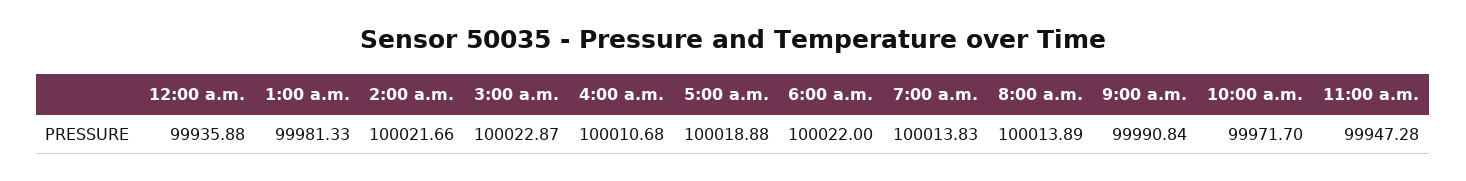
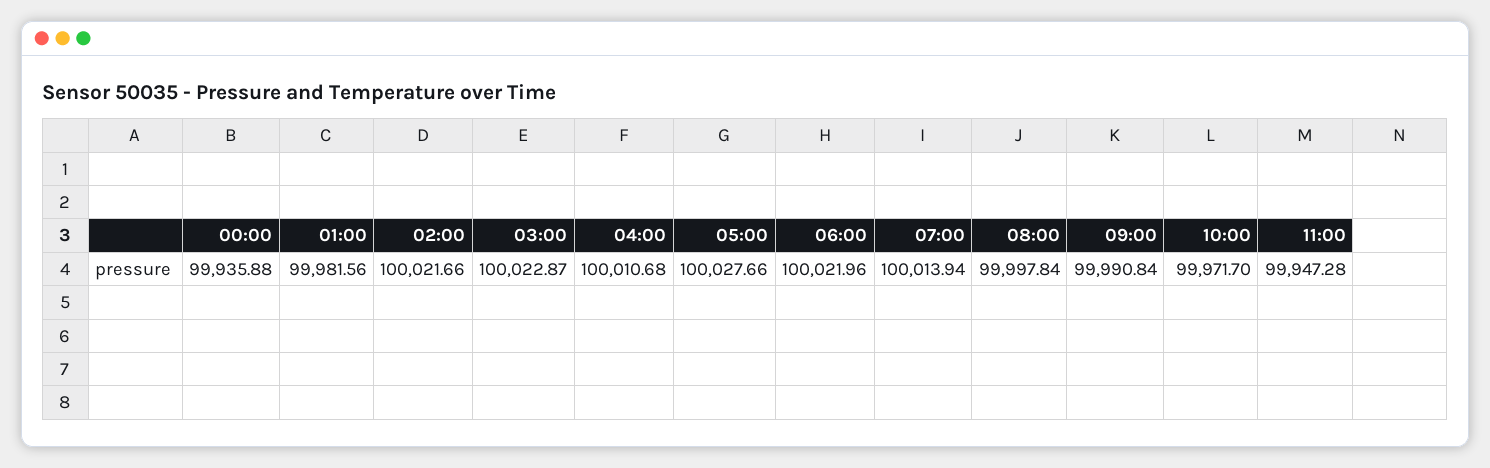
  {
    "12:00 a.m.": 99935.88,
-   "1:00 a.m.": 99981.33,
+   "1:00 a.m.": 99981.56,
    "2:00 a.m.": 100021.66,
    "3:00 a.m.": 100022.87,
    "4:00 a.m.": 100010.68,
-   "5:00 a.m.": 100018.88,
+   "5:00 a.m.": 100027.66,
-   "6:00 a.m.": 100022,
+   "6:00 a.m.": 100021.96,
-   "7:00 a.m.": 100013.83,
+   "7:00 a.m.": 100013.94,
-   "8:00 a.m.": 100013.89,
+   "8:00 a.m.": 99997.84,
    "9:00 a.m.": 99990.84,
    "10:00 a.m.": 99971.7,
    "11:00 a.m.": 99947.28
  }

